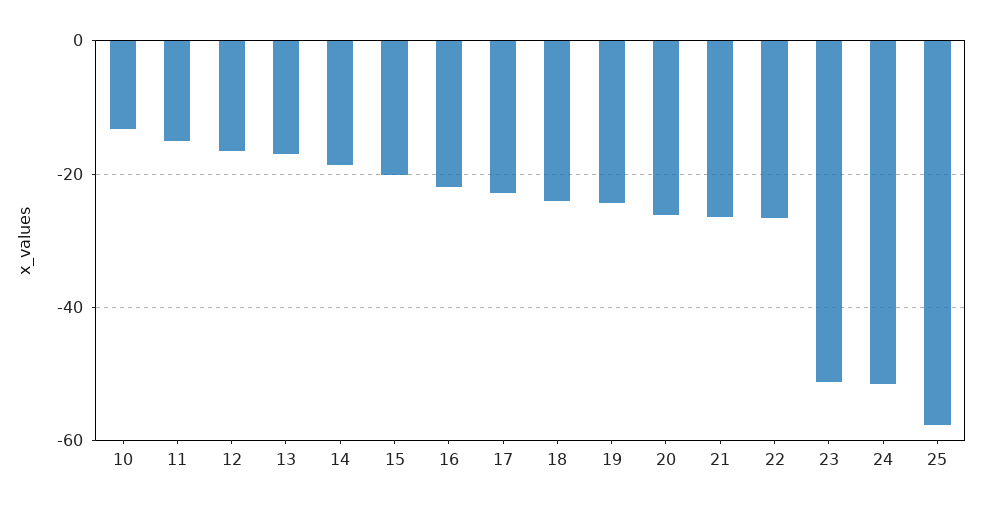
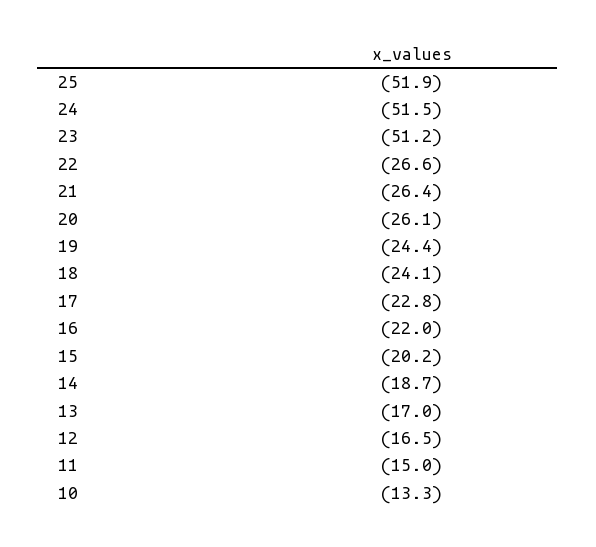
  {
    "10": -13.3,
    "11": -15,
    "12": -16.5,
    "13": -17,
    "14": -18.7,
    "15": -20.2,
    "16": -22,
    "17": -22.8,
    "18": -24.1,
    "19": -24.4,
    "20": -26.1,
    "21": -26.4,
    "22": -26.6,
    "23": -51.2,
    "24": -51.5,
-   "25": -58
+   "25": -51.9
  }

